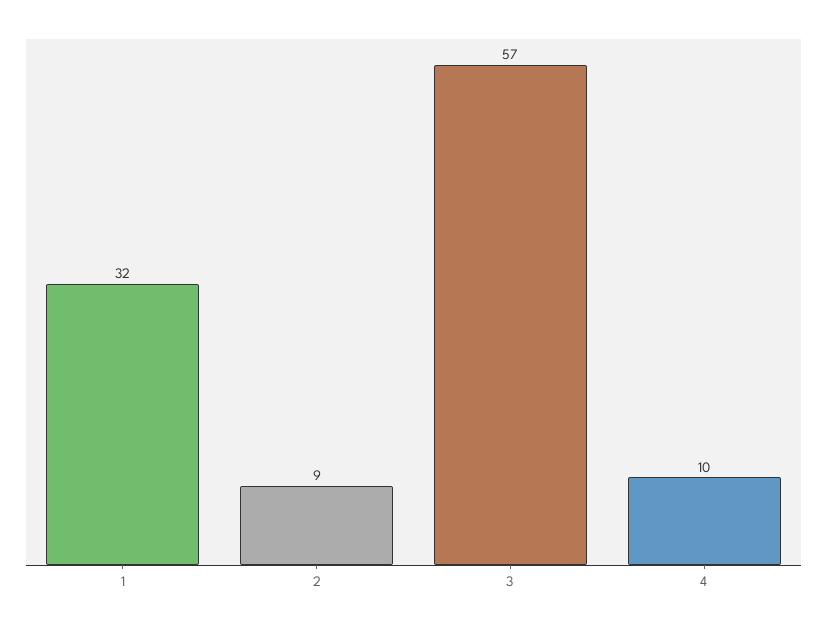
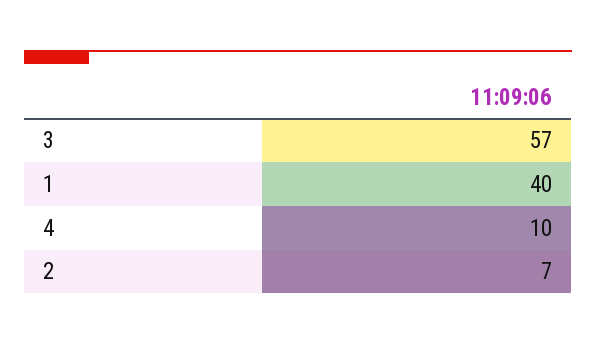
  {
-   "1": 32,
+   "1": 40,
-   "2": 9,
+   "2": 7,
    "3": 57,
    "4": 10
  }

